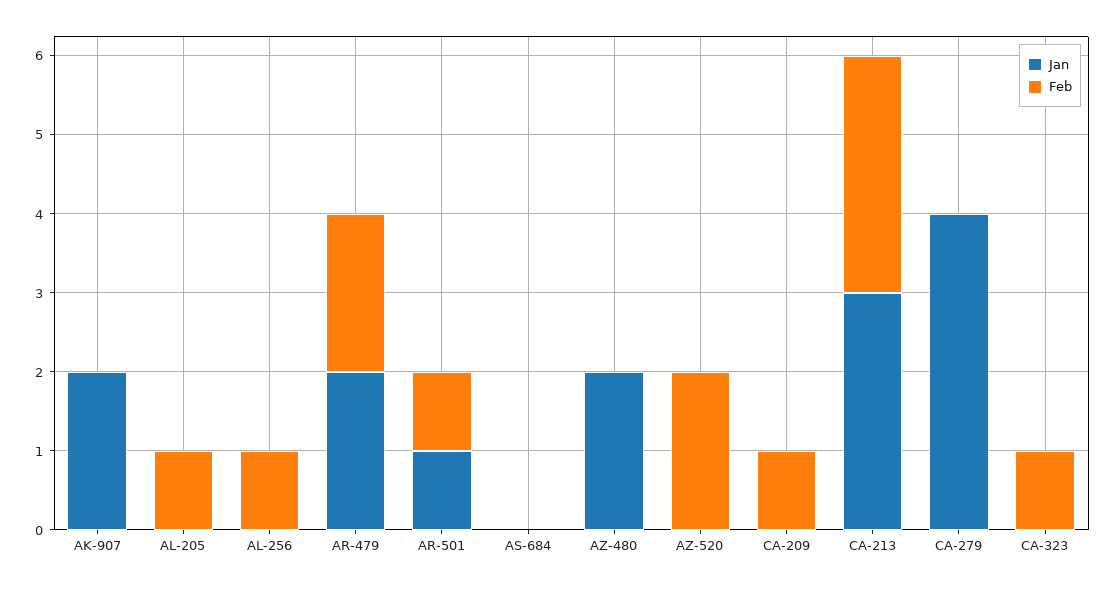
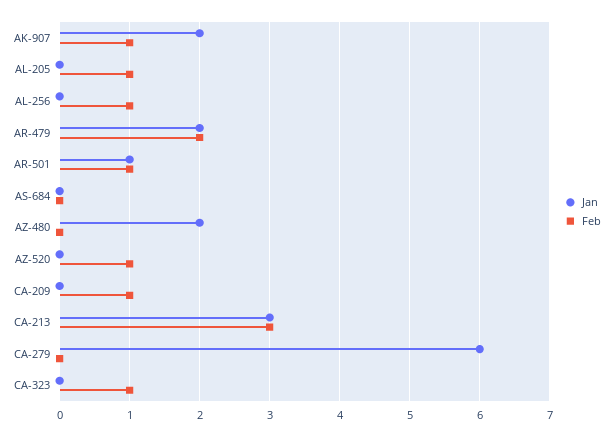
  {
    "Jan": {
      "AK-907": 2,
      "AL-205": 0,
      "AL-256": 0,
      "AR-479": 2,
      "AR-501": 1,
      "AS-684": 0,
      "AZ-480": 2,
      "AZ-520": 0,
      "CA-209": 0,
      "CA-213": 3,
-     "CA-279": 4,
+     "CA-279": 6,
      "CA-323": 0
    },
    "Feb": {
-     "AK-907": 0,
+     "AK-907": 1,
      "AL-205": 1,
      "AL-256": 1,
      "AR-479": 2,
      "AR-501": 1,
      "AS-684": 0,
      "AZ-480": 0,
-     "AZ-520": 2,
+     "AZ-520": 1,
      "CA-209": 1,
      "CA-213": 3,
      "CA-279": 0,
      "CA-323": 1
    }
  }

